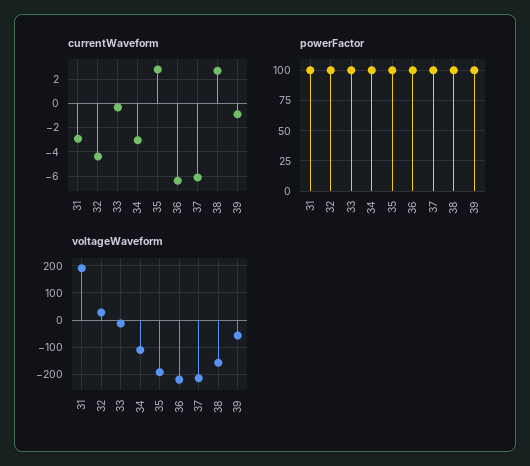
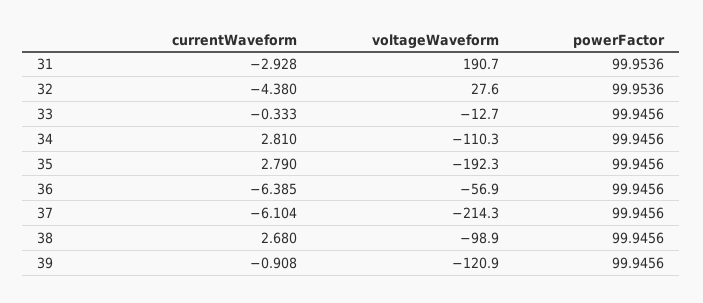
  {
    "currentWaveform": {
      "31": -2.928,
      "32": -4.38,
      "33": -0.333,
-     "34": -3,
+     "34": 2.81,
      "35": 2.79,
      "36": -6.385,
      "37": -6.104,
      "38": 2.68,
      "39": -0.908
    },
    "powerFactor": {
      "31": 99.9536,
      "32": 99.9536,
      "33": 99.9456,
      "34": 99.9456,
      "35": 99.9456,
      "36": 99.9456,
      "37": 99.9456,
      "38": 99.9456,
      "39": 99.9456
    },
    "voltageWaveform": {
      "31": 190.7,
      "32": 27.6,
      "33": -12.7,
      "34": -110.3,
      "35": -192.3,
-     "36": -225,
+     "36": -56.9,
      "37": -214.3,
-     "38": -150,
+     "38": -98.9,
-     "39": -50
+     "39": -120.9
    }
  }

